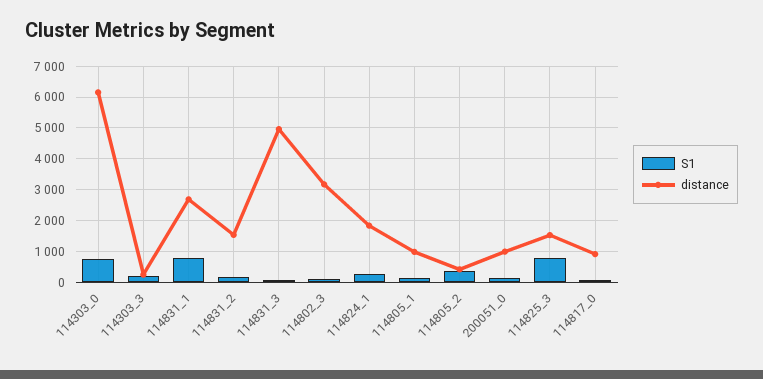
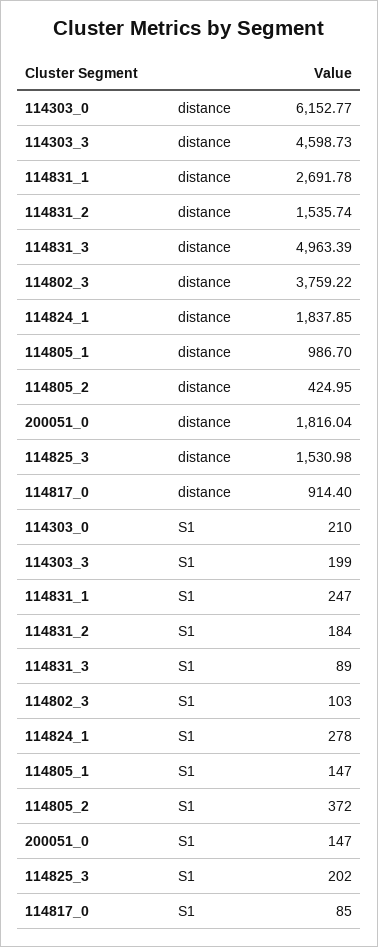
  {
    "S1": {
-     "114303_0": 800,
+     "114303_0": 210,
      "114303_3": 199,
-     "114831_1": 800,
+     "114831_1": 247,
      "114831_2": 184,
      "114831_3": 89,
      "114802_3": 103,
      "114824_1": 278,
      "114805_1": 147,
      "114805_2": 372,
      "200051_0": 147,
-     "114825_3": 800,
+     "114825_3": 202,
      "114817_0": 85
    },
    "distance": {
      "114303_0": 6152.77,
-     "114303_3": 200,
+     "114303_3": 4598.73,
      "114831_1": 2691.78,
      "114831_2": 1535.74,
      "114831_3": 4963.39,
-     "114802_3": 3200,
+     "114802_3": 3759.22,
      "114824_1": 1837.85,
      "114805_1": 986.7,
      "114805_2": 424.95,
-     "200051_0": 1000,
+     "200051_0": 1816.04,
      "114825_3": 1530.98,
      "114817_0": 914.4
    }
  }

